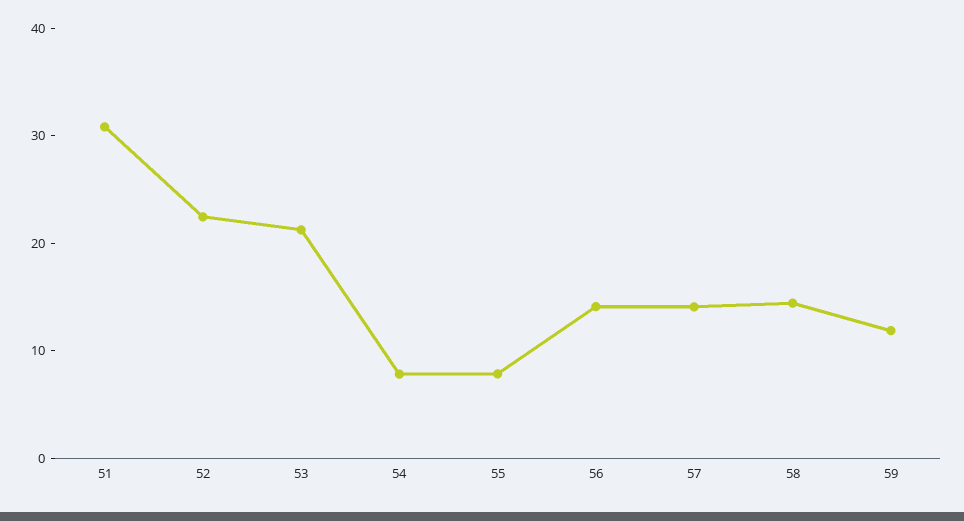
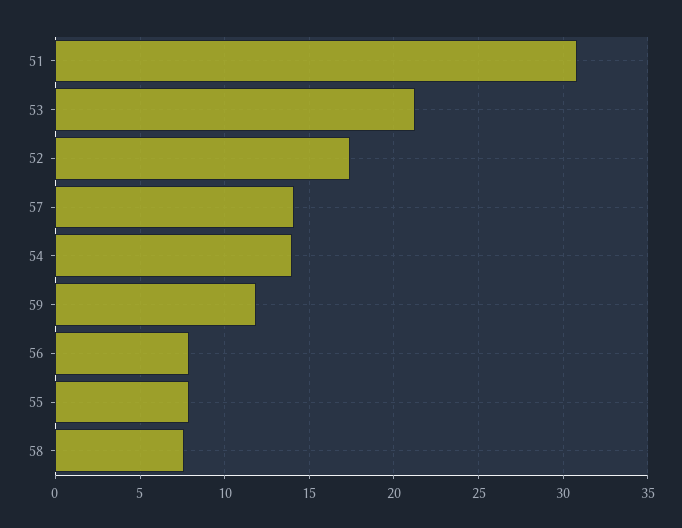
  {
    "51": 31,
-   "52": 22,
+   "52": 17.5,
    "53": 21.5,
-   "54": 8,
+   "54": 14,
    "55": 8,
-   "56": 14,
+   "56": 8,
    "57": 14,
-   "58": 14,
+   "58": 7.5,
    "59": 12
  }

